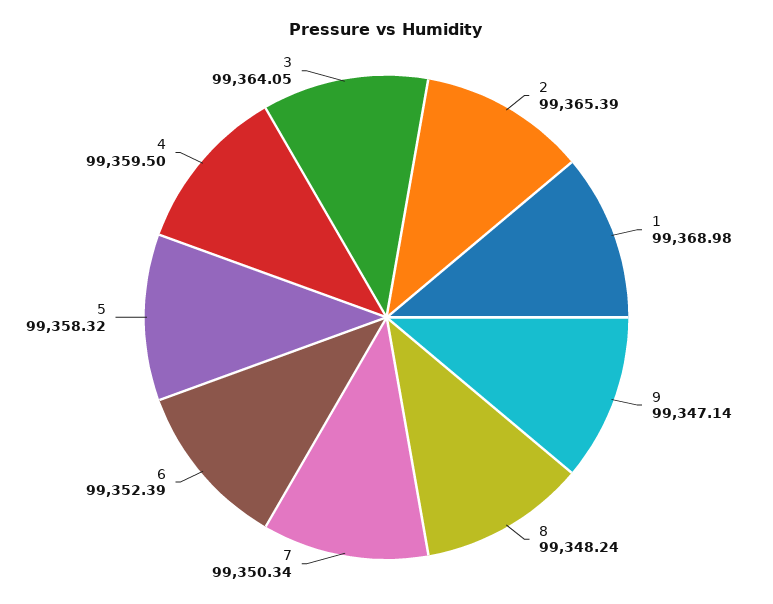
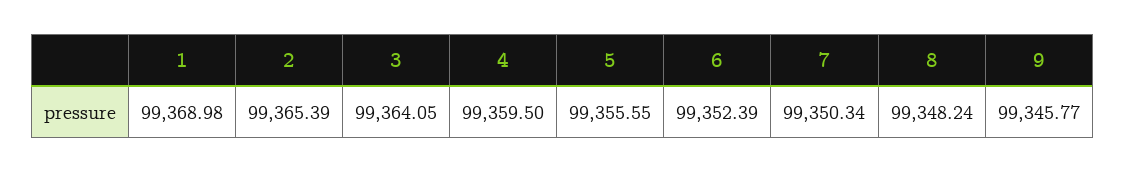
  {
    "2": 99365.39,
    "1": 99368.98,
-   "9": 99347.14,
+   "9": 99345.77,
    "8": 99348.24,
    "7": 99350.34,
    "6": 99352.39,
-   "5": 99358.32,
+   "5": 99355.55,
    "4": 99359.5,
    "3": 99364.05
  }

